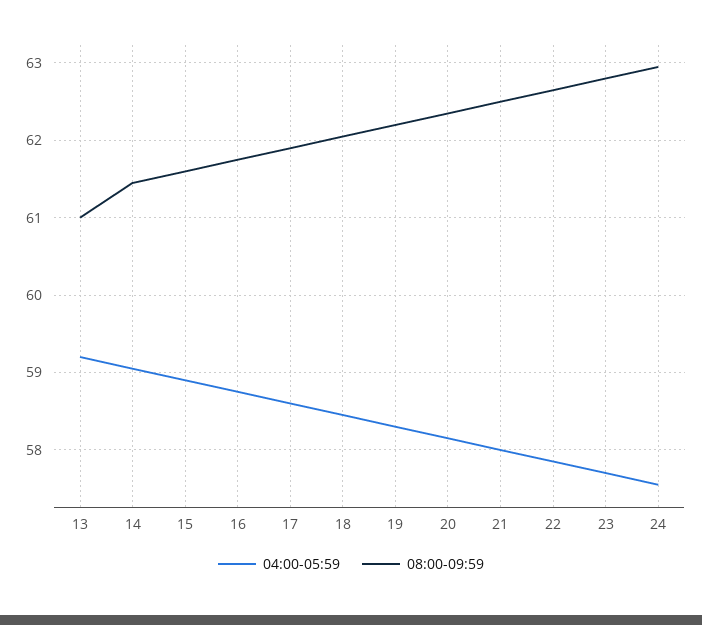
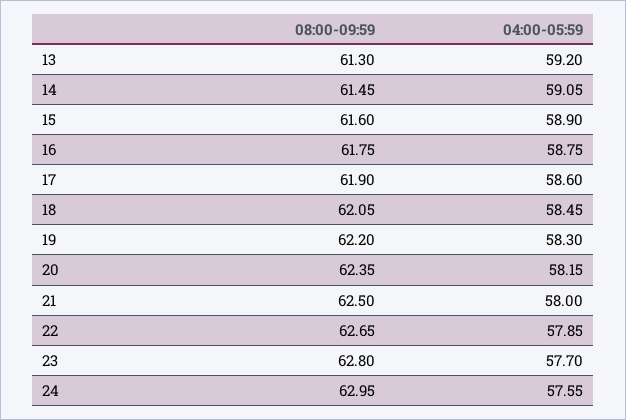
  {
    "04:00-05:59": {
      "13": 59.2,
      "14": 59.05,
      "15": 58.9,
      "16": 58.75,
      "17": 58.6,
      "18": 58.45,
      "19": 58.3,
      "20": 58.15,
      "21": 58,
      "22": 57.85,
      "23": 57.7,
      "24": 57.55
    },
    "08:00-09:59": {
-     "13": 61,
+     "13": 61.3,
      "14": 61.45,
      "15": 61.6,
      "16": 61.75,
      "17": 61.9,
      "18": 62.05,
      "19": 62.2,
      "20": 62.35,
      "21": 62.5,
      "22": 62.65,
      "23": 62.8,
      "24": 62.95
    }
  }

